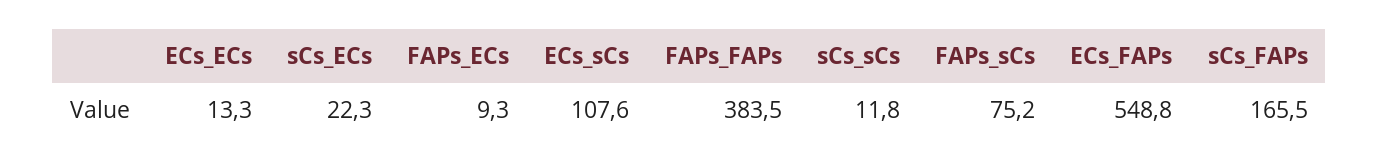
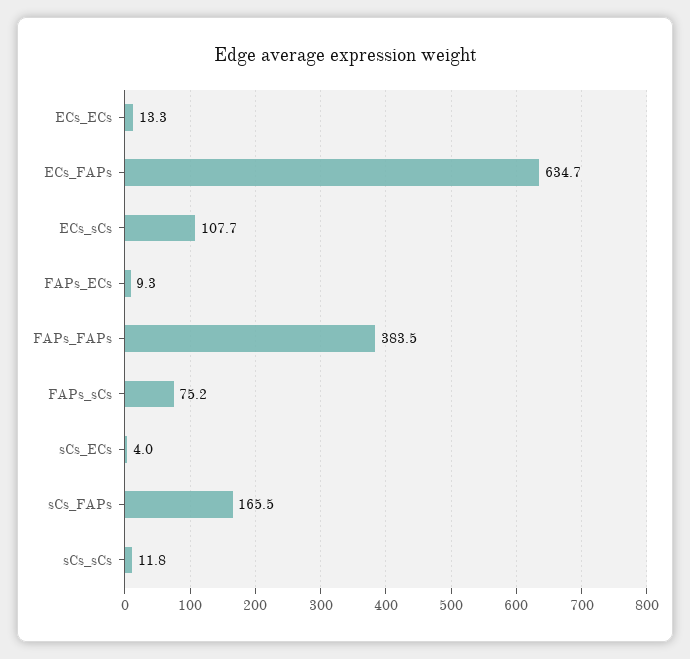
  {
    "ECs_ECs": 13.3,
-   "sCs_ECs": 22.3,
+   "sCs_ECs": 4,
    "FAPs_ECs": 9.3,
-   "ECs_sCs": 107.6,
+   "ECs_sCs": 107.7,
    "FAPs_FAPs": 383.5,
    "sCs_sCs": 11.8,
    "FAPs_sCs": 75.2,
-   "ECs_FAPs": 548.8,
+   "ECs_FAPs": 634.7,
    "sCs_FAPs": 165.5
  }

